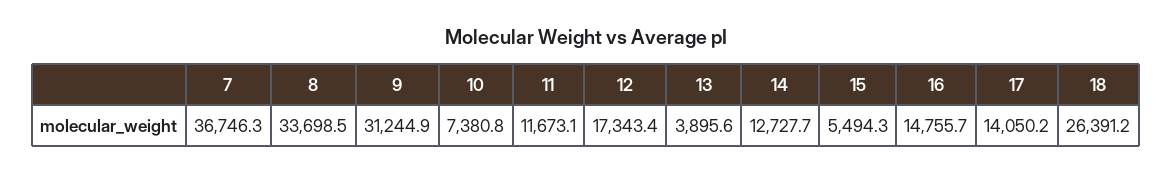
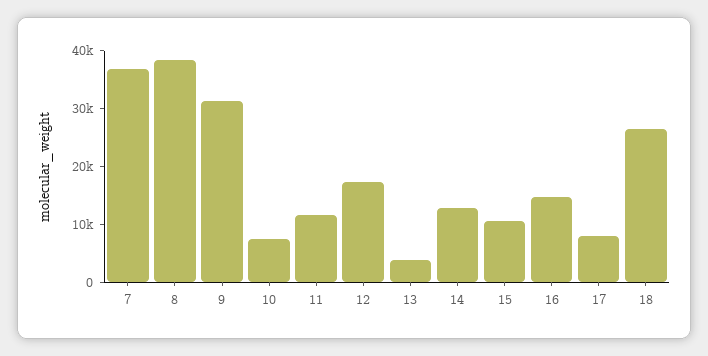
  {
    "7": 36746.3,
-   "8": 33698.5,
+   "8": 38000,
    "9": 31244.9,
    "10": 7380.8,
    "11": 11673.1,
    "12": 17343.4,
    "13": 3895.6,
    "14": 12727.7,
-   "15": 5494.3,
+   "15": 10000,
    "16": 14755.7,
-   "17": 14050.2,
+   "17": 8000,
    "18": 26391.2
  }

